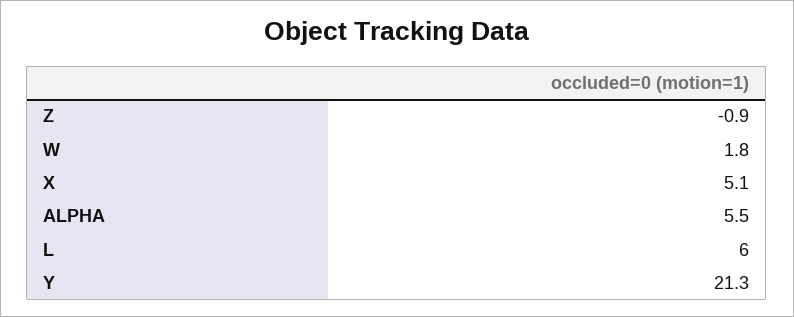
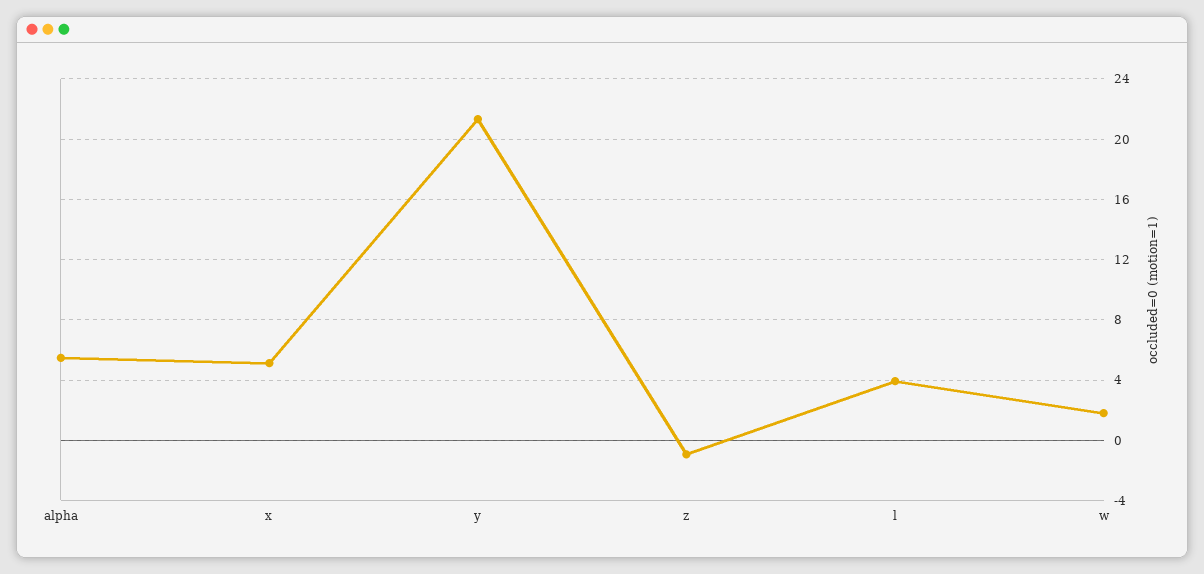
  {
    "Z": -0.9,
    "W": 1.8,
    "X": 5.1,
    "ALPHA": 5.5,
-   "L": 6,
+   "L": 4,
    "Y": 21.3
  }

